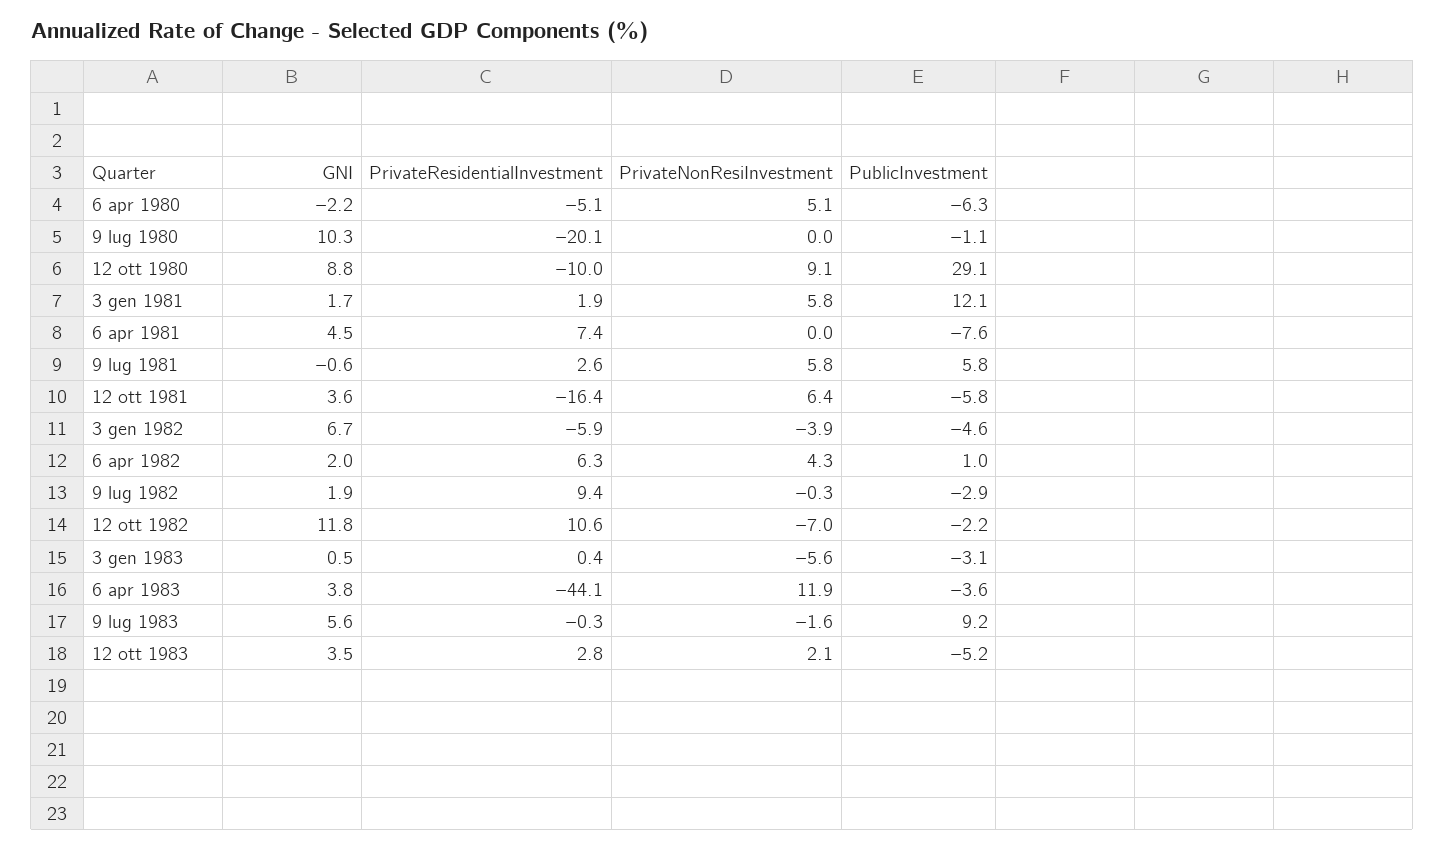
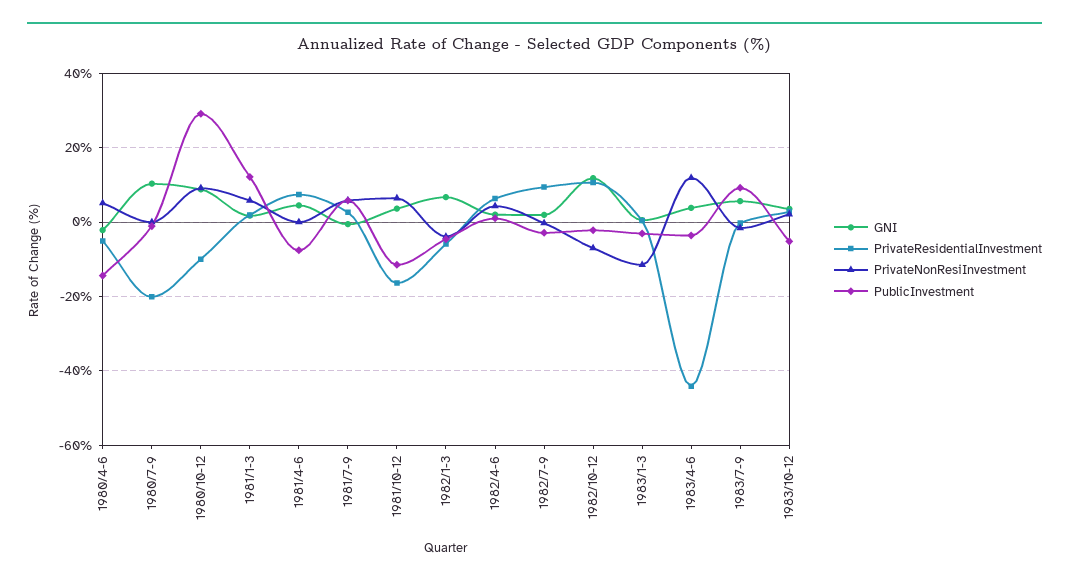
  {
    "GNI": {
      "6 apr 1980": -2.2,
      "9 lug 1980": 10.3,
      "12 ott 1980": 8.8,
      "3 gen 1981": 1.7,
      "6 apr 1981": 4.5,
      "9 lug 1981": -0.6,
      "12 ott 1981": 3.6,
      "3 gen 1982": 6.7,
      "6 apr 1982": 2,
      "9 lug 1982": 1.9,
      "12 ott 1982": 11.8,
      "3 gen 1983": 0.5,
      "6 apr 1983": 3.8,
      "9 lug 1983": 5.6,
      "12 ott 1983": 3.5
    },
    "PrivateResidentialInvestment": {
      "6 apr 1980": -5.1,
      "9 lug 1980": -20.1,
      "12 ott 1980": -10,
      "3 gen 1981": 1.9,
      "6 apr 1981": 7.4,
      "9 lug 1981": 2.6,
      "12 ott 1981": -16.4,
      "3 gen 1982": -5.9,
      "6 apr 1982": 6.3,
      "9 lug 1982": 9.4,
      "12 ott 1982": 10.6,
      "3 gen 1983": 0.4,
      "6 apr 1983": -44.1,
      "9 lug 1983": -0.3,
      "12 ott 1983": 2.8
    },
    "PrivateNonResiInvestment": {
      "6 apr 1980": 5.1,
      "9 lug 1980": 0,
      "12 ott 1980": 9.1,
      "3 gen 1981": 5.8,
      "6 apr 1981": 0,
      "9 lug 1981": 5.8,
      "12 ott 1981": 6.4,
      "3 gen 1982": -3.9,
      "6 apr 1982": 4.3,
      "9 lug 1982": -0.3,
      "12 ott 1982": -7,
-     "3 gen 1983": -5.6,
+     "3 gen 1983": -12,
      "6 apr 1983": 11.9,
      "9 lug 1983": -1.6,
      "12 ott 1983": 2.1
    },
    "PublicInvestment": {
-     "6 apr 1980": -6.3,
+     "6 apr 1980": -14,
      "9 lug 1980": -1.1,
      "12 ott 1980": 29.1,
      "3 gen 1981": 12.1,
      "6 apr 1981": -7.6,
      "9 lug 1981": 5.8,
-     "12 ott 1981": -5.8,
+     "12 ott 1981": -12,
      "3 gen 1982": -4.6,
      "6 apr 1982": 1,
      "9 lug 1982": -2.9,
      "12 ott 1982": -2.2,
      "3 gen 1983": -3.1,
      "6 apr 1983": -3.6,
      "9 lug 1983": 9.2,
      "12 ott 1983": -5.2
    }
  }

